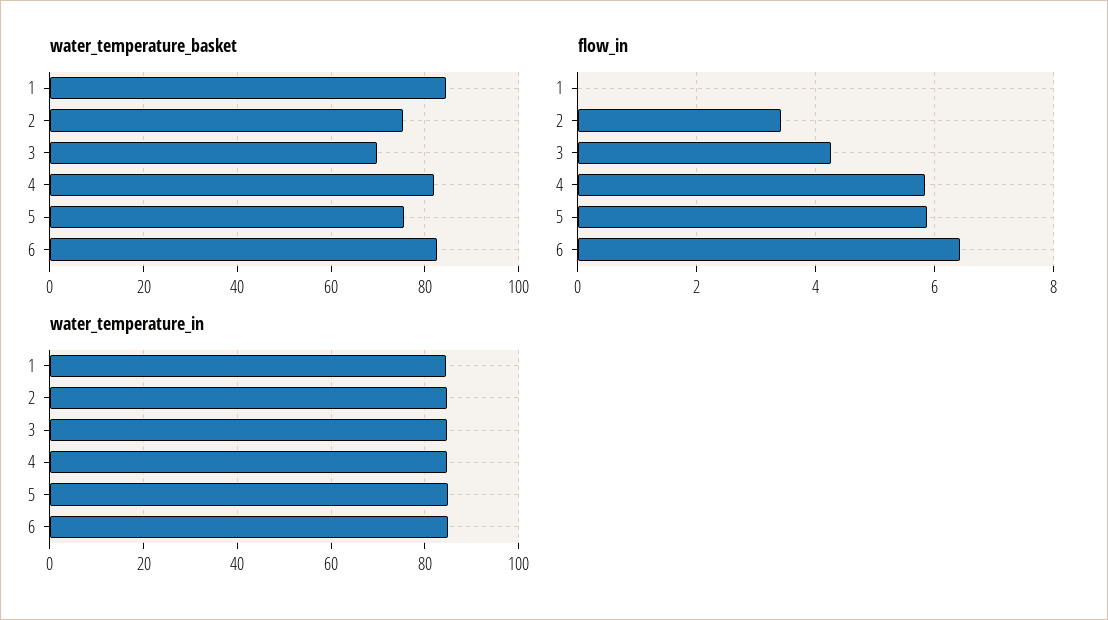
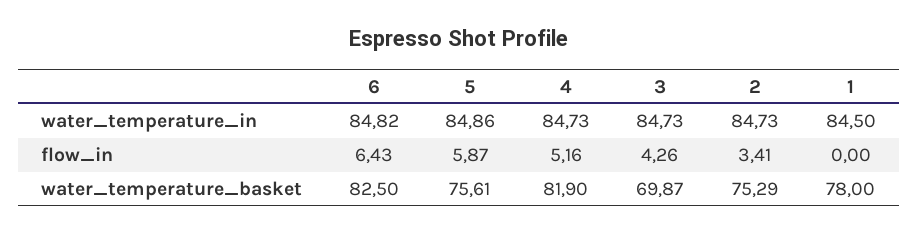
  {
    "water_temperature_basket": {
-     "1": 84,
+     "1": 78,
      "2": 75.29,
      "3": 69.87,
      "4": 81.9,
      "5": 75.61,
      "6": 82.5
    },
    "flow_in": {
      "1": 0,
      "2": 3.41,
      "3": 4.26,
-     "4": 5.8,
+     "4": 5.16,
      "5": 5.87,
      "6": 6.43
    },
    "water_temperature_in": {
      "1": 84.5,
      "2": 84.73,
      "3": 84.73,
      "4": 84.73,
      "5": 84.86,
      "6": 84.82
    }
  }

